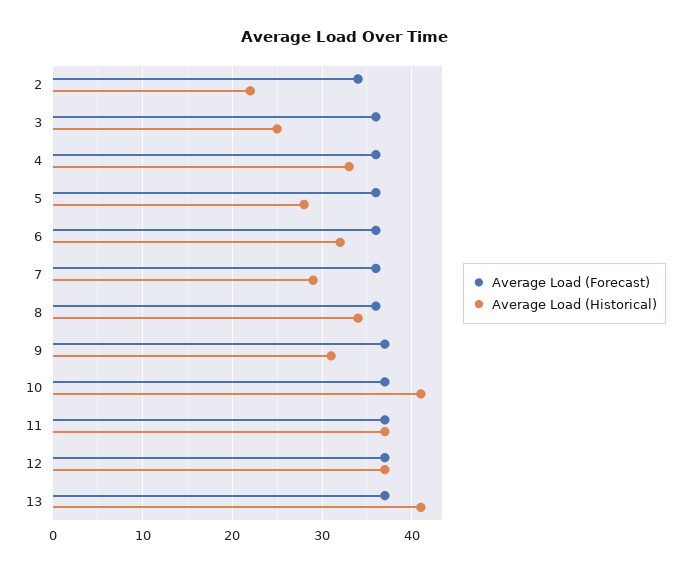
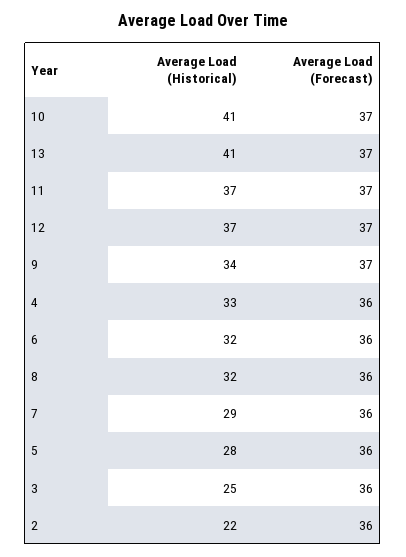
  {
    "Average Load (Forecast)": {
-     "2": 34,
+     "2": 36,
      "3": 36,
      "4": 36,
      "5": 36,
      "6": 36,
      "7": 36,
      "8": 36,
      "9": 37,
      "10": 37,
      "11": 37,
      "12": 37,
      "13": 37
    },
    "Average Load (Historical)": {
      "2": 22,
      "3": 25,
      "4": 33,
      "5": 28,
      "6": 32,
      "7": 29,
-     "8": 34,
+     "8": 32,
-     "9": 31,
+     "9": 34,
      "10": 41,
      "11": 37,
      "12": 37,
      "13": 41
    }
  }

